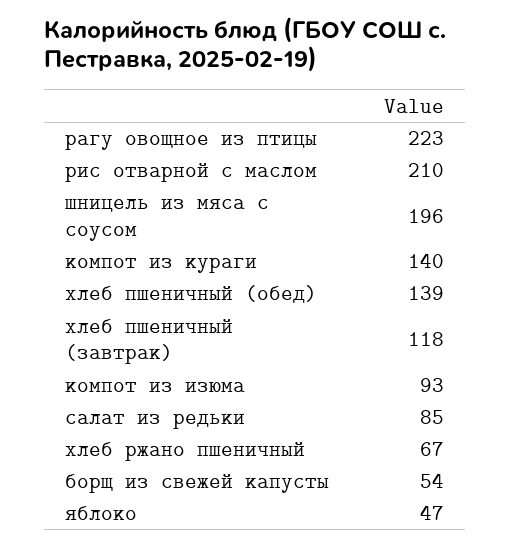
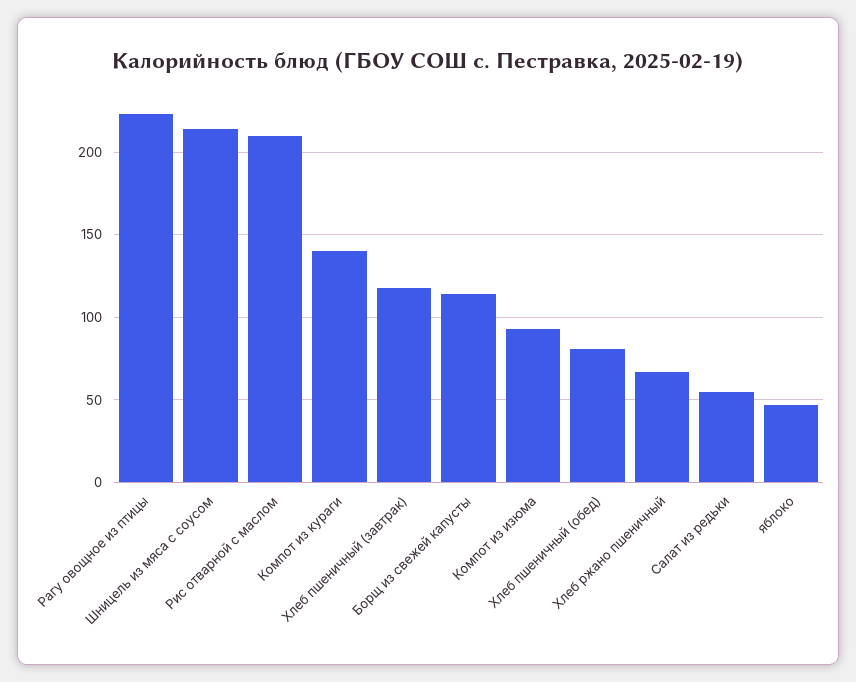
  {
    "рагу овощное из птицы": 223,
    "рис отварной с маслом": 210,
-   "шницель из мяса с соусом": 196,
+   "шницель из мяса с соусом": 215,
    "компот из кураги": 140,
-   "хлеб пшеничный (обед)": 139,
+   "хлеб пшеничный (обед)": 80,
    "хлеб пшеничный (завтрак)": 118,
    "компот из изюма": 93,
-   "салат из редьки": 85,
+   "салат из редьки": 55,
    "хлеб ржано пшеничный": 67,
-   "борщ из свежей капусты": 54,
+   "борщ из свежей капусты": 115,
    "яблоко": 47
  }

